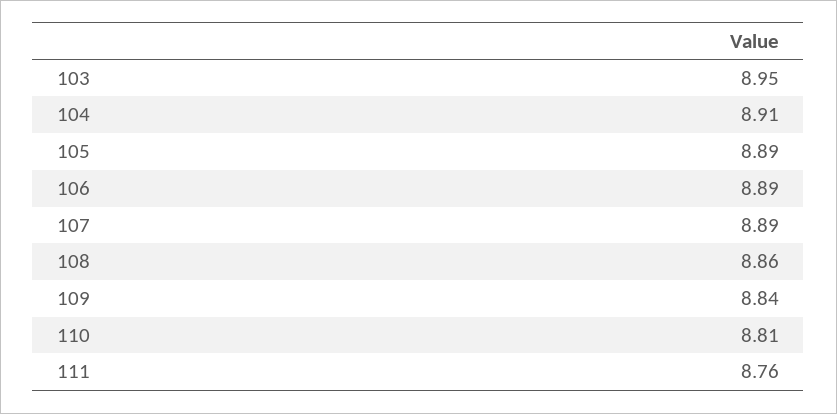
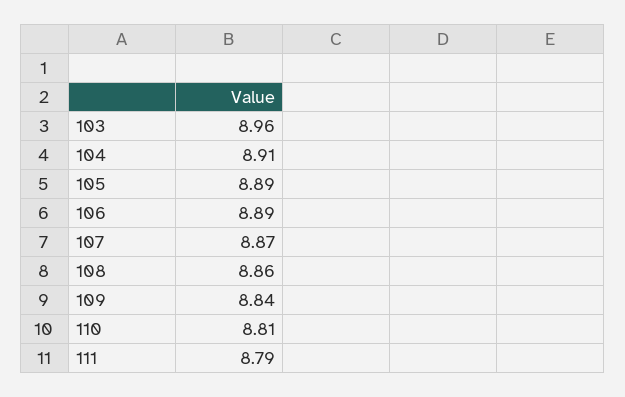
  {
-   "103": 8.95,
+   "103": 8.96,
    "104": 8.91,
    "105": 8.89,
    "106": 8.89,
-   "107": 8.89,
+   "107": 8.87,
    "108": 8.86,
    "109": 8.84,
    "110": 8.81,
-   "111": 8.76
+   "111": 8.79
  }

